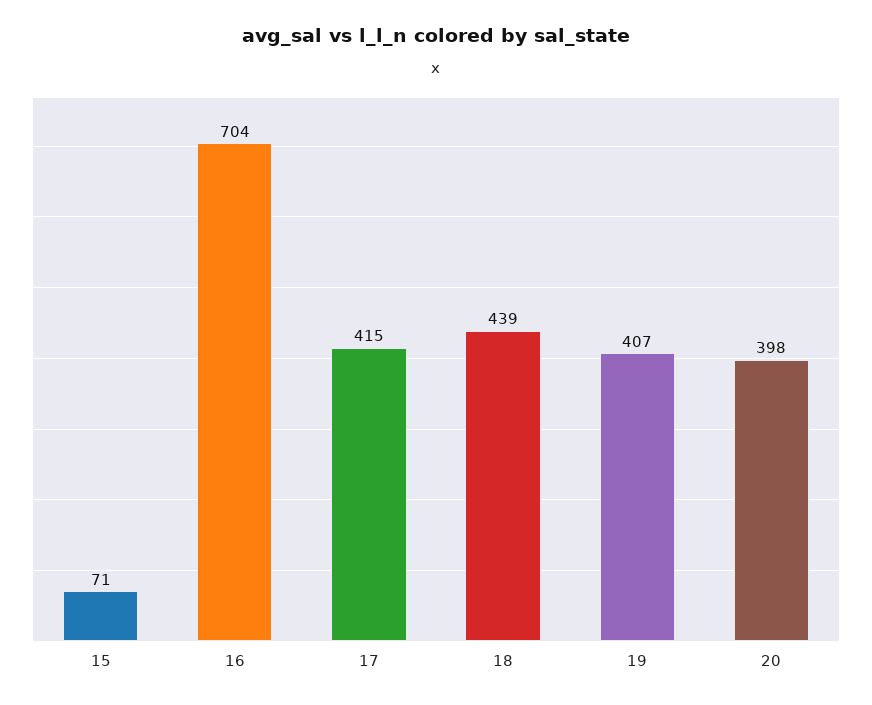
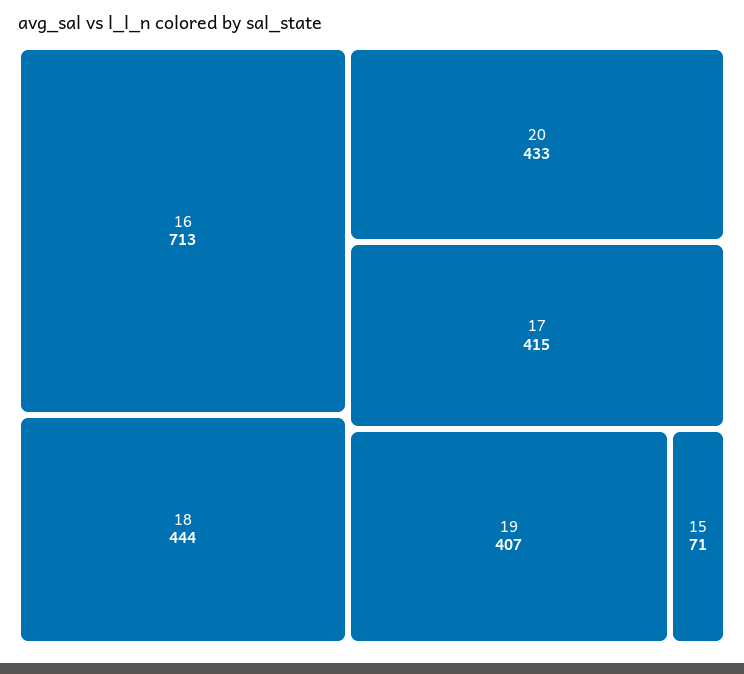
  {
    "15": 71,
-   "16": 704,
+   "16": 713,
    "17": 415,
-   "18": 439,
+   "18": 444,
    "19": 407,
-   "20": 398
+   "20": 433
  }

